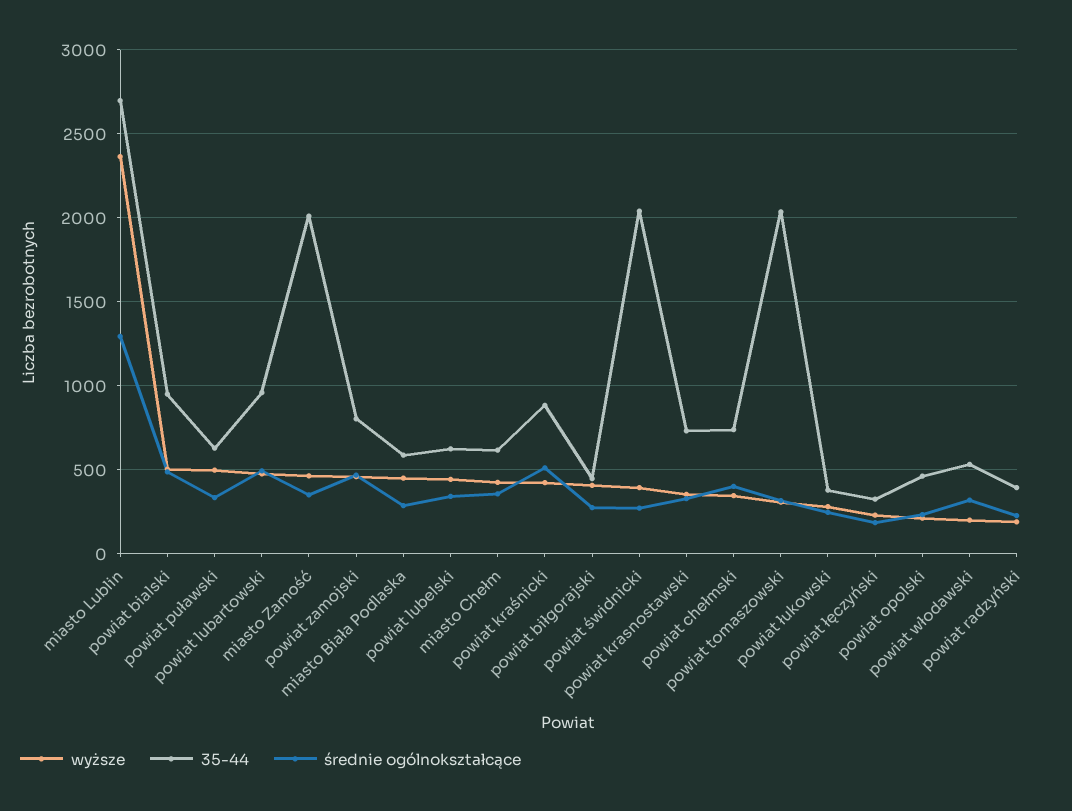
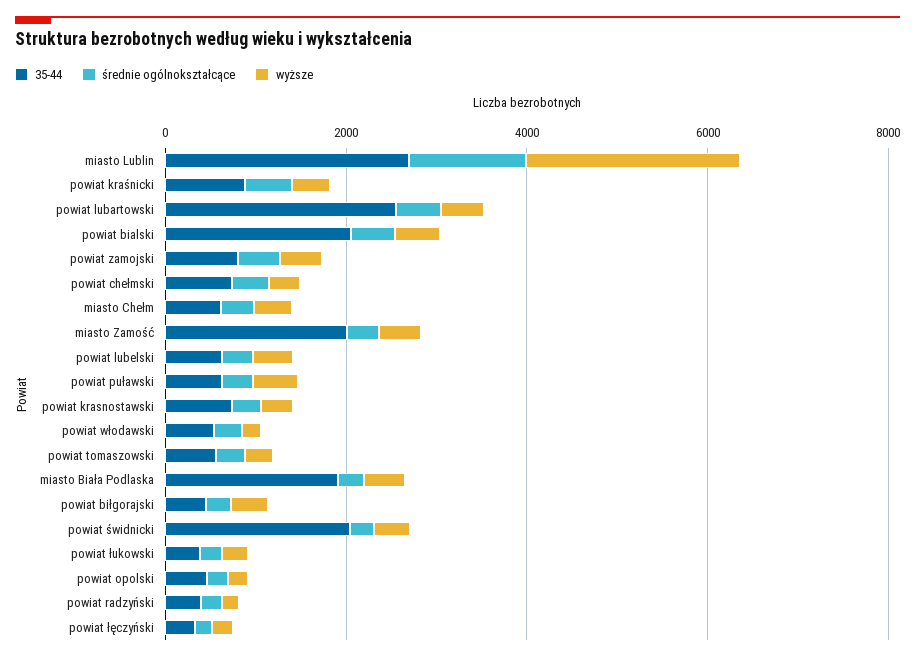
  {
    "wyższe": {
      "miasto Lublin": 2350,
      "powiat bialski": 500,
      "powiat puławski": 500,
      "powiat lubartowski": 500,
      "miasto Zamość": 450,
      "powiat zamojski": 450,
      "miasto Biała Podlaska": 450,
      "powiat lubelski": 450,
      "miasto Chełm": 450,
      "powiat kraśnicki": 400,
      "powiat biłgorajski": 400,
      "powiat świdnicki": 400,
      "powiat krasnostawski": 350,
      "powiat chełmski": 350,
      "powiat tomaszowski": 300,
      "powiat łukowski": 300,
      "powiat łęczyński": 250,
      "powiat opolski": 200,
      "powiat włodawski": 200,
      "powiat radzyński": 200
    },
    "35-44": {
      "miasto Lublin": 2700,
-     "powiat bialski": 950,
+     "powiat bialski": 2000,
      "powiat puławski": 650,
-     "powiat lubartowski": 950,
+     "powiat lubartowski": 2500,
      "miasto Zamość": 2000,
      "powiat zamojski": 800,
-     "miasto Biała Podlaska": 600,
+     "miasto Biała Podlaska": 2000,
      "powiat lubelski": 650,
      "miasto Chełm": 600,
      "powiat kraśnicki": 900,
      "powiat biłgorajski": 450,
      "powiat świdnicki": 2050,
      "powiat krasnostawski": 750,
      "powiat chełmski": 750,
-     "powiat tomaszowski": 2050,
+     "powiat tomaszowski": 500,
      "powiat łukowski": 400,
      "powiat łęczyński": 350,
      "powiat opolski": 450,
      "powiat włodawski": 550,
      "powiat radzyński": 400
    },
    "średnie ogólnokształcące": {
      "miasto Lublin": 1300,
      "powiat bialski": 500,
      "powiat puławski": 350,
      "powiat lubartowski": 500,
      "miasto Zamość": 350,
      "powiat zamojski": 450,
      "miasto Biała Podlaska": 300,
      "powiat lubelski": 350,
      "miasto Chełm": 350,
      "powiat kraśnicki": 500,
      "powiat biłgorajski": 300,
      "powiat świdnicki": 250,
      "powiat krasnostawski": 350,
      "powiat chełmski": 400,
      "powiat tomaszowski": 300,
      "powiat łukowski": 250,
      "powiat łęczyński": 200,
      "powiat opolski": 250,
      "powiat włodawski": 300,
      "powiat radzyński": 250
    }
  }

